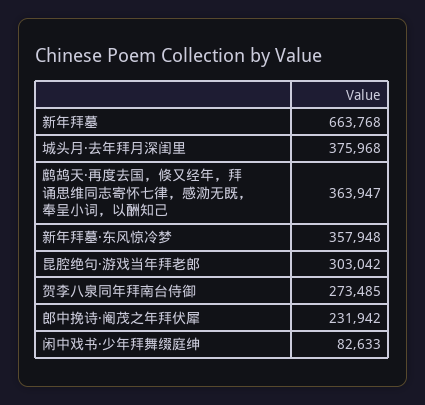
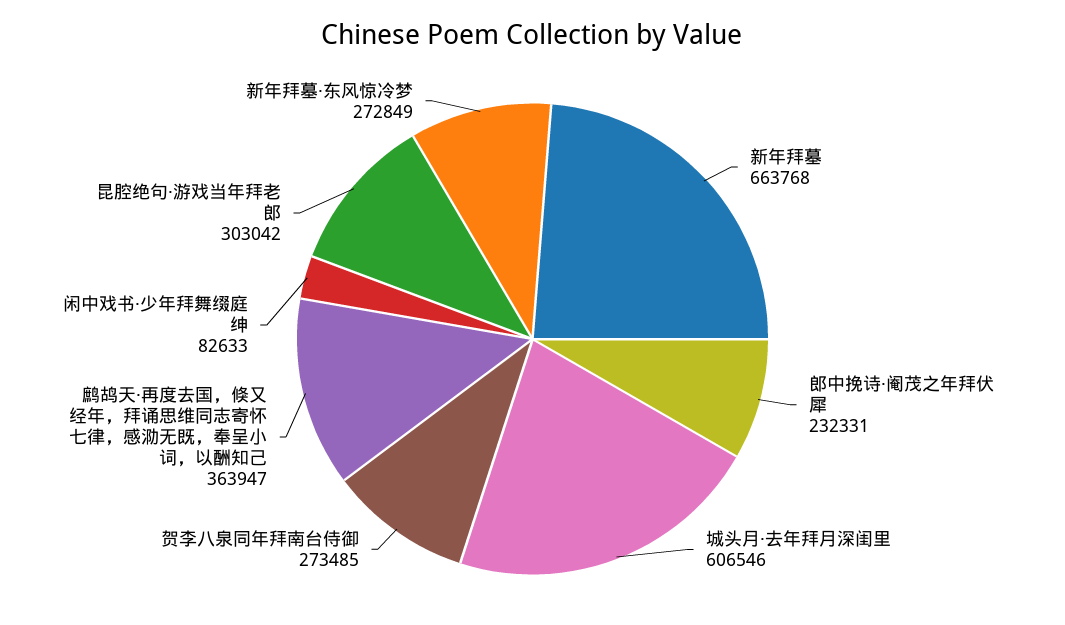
  {
    "新年拜墓": 663768,
-   "城头月·去年拜月深闺里": 375968,
+   "城头月·去年拜月深闺里": 606546,
    "鹧鸪天·再度去国，倏又经年，拜诵思维同志寄怀七律，感泐无既，奉呈小词，以酬知己": 363947,
-   "新年拜墓·东风惊冷梦": 357948,
+   "新年拜墓·东风惊冷梦": 272849,
    "昆腔绝句·游戏当年拜老郎": 303042,
    "贺李八泉同年拜南台侍御": 273485,
-   "郎中挽诗·阉茂之年拜伏犀": 231942,
+   "郎中挽诗·阉茂之年拜伏犀": 232331,
    "闲中戏书·少年拜舞缀庭绅": 82633
  }

